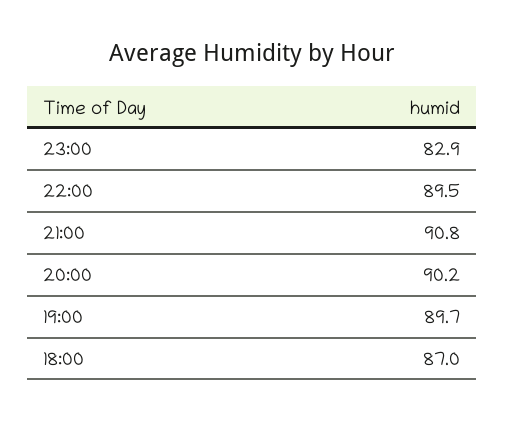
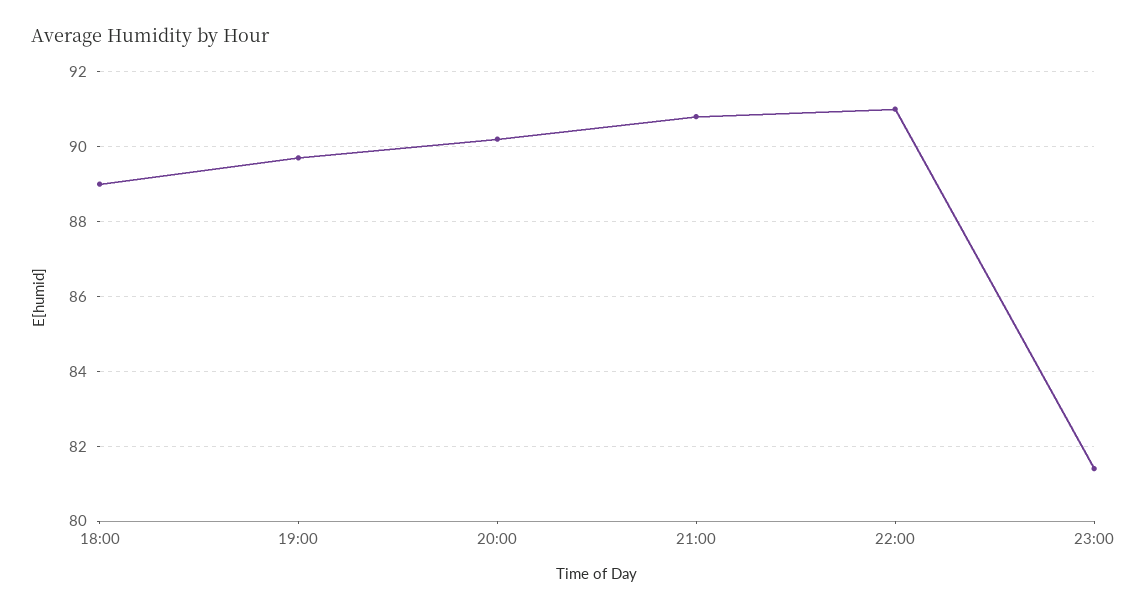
  {
-   "23:00": 82.9,
+   "23:00": 81.5,
-   "22:00": 89.5,
+   "22:00": 91,
    "21:00": 90.8,
    "20:00": 90.2,
    "19:00": 89.7,
-   "18:00": 87
+   "18:00": 89
  }

